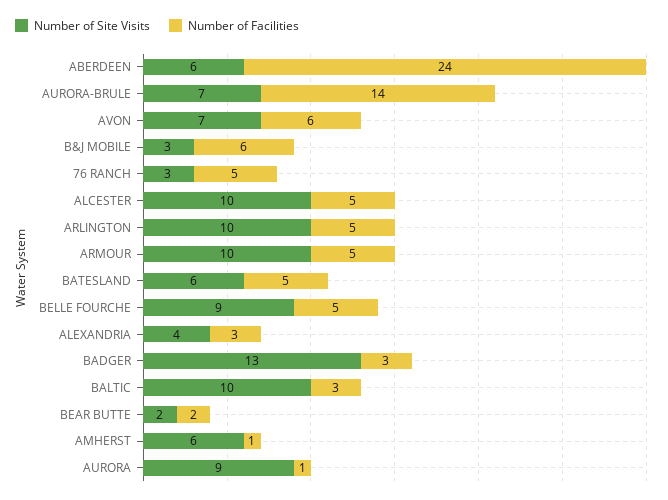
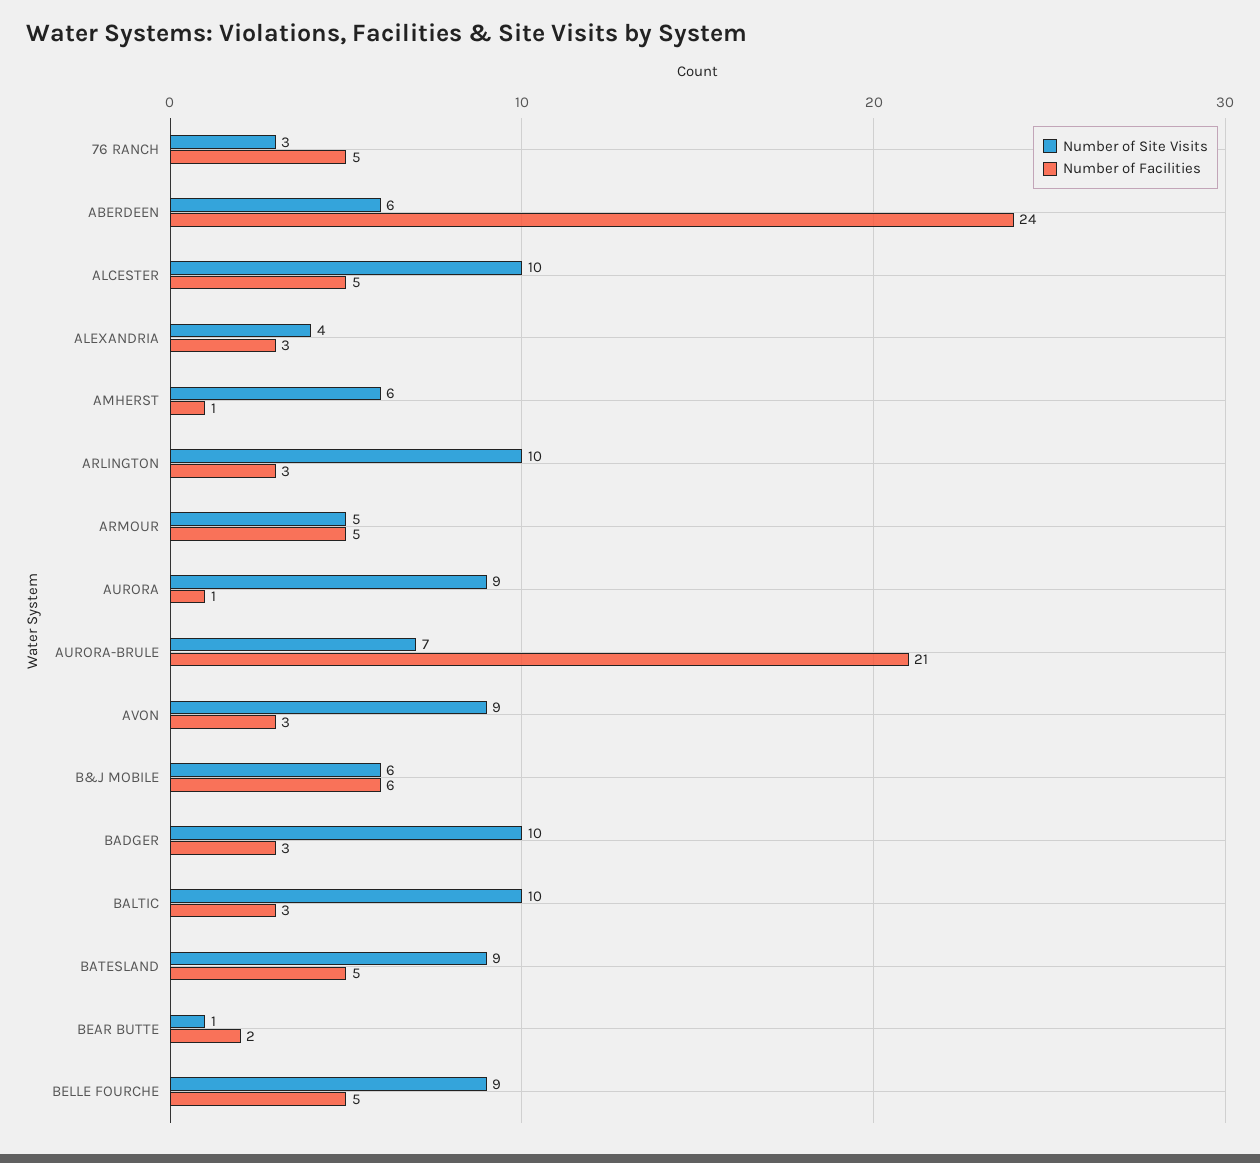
  {
    "Number of Site Visits": {
      "ABERDEEN": 6,
      "AURORA-BRULE": 7,
-     "AVON": 7,
+     "AVON": 9,
-     "B&J MOBILE": 3,
+     "B&J MOBILE": 6,
      "76 RANCH": 3,
      "ALCESTER": 10,
      "ARLINGTON": 10,
-     "ARMOUR": 10,
+     "ARMOUR": 5,
-     "BATESLAND": 6,
+     "BATESLAND": 9,
      "BELLE FOURCHE": 9,
      "ALEXANDRIA": 4,
-     "BADGER": 13,
+     "BADGER": 10,
      "BALTIC": 10,
-     "BEAR BUTTE": 2,
+     "BEAR BUTTE": 1,
      "AMHERST": 6,
      "AURORA": 9
    },
    "Number of Facilities": {
      "ABERDEEN": 24,
-     "AURORA-BRULE": 14,
+     "AURORA-BRULE": 21,
-     "AVON": 6,
+     "AVON": 3,
      "B&J MOBILE": 6,
      "76 RANCH": 5,
      "ALCESTER": 5,
-     "ARLINGTON": 5,
+     "ARLINGTON": 3,
      "ARMOUR": 5,
      "BATESLAND": 5,
      "BELLE FOURCHE": 5,
      "ALEXANDRIA": 3,
      "BADGER": 3,
      "BALTIC": 3,
      "BEAR BUTTE": 2,
      "AMHERST": 1,
      "AURORA": 1
    }
  }

